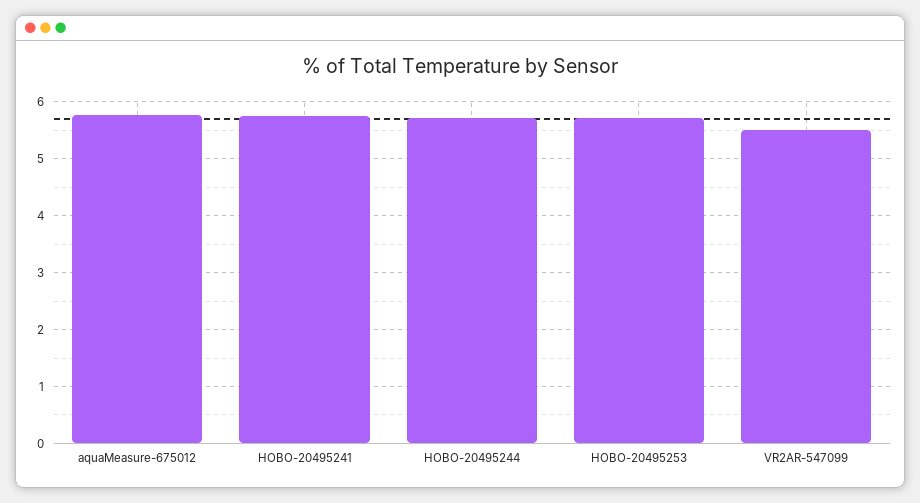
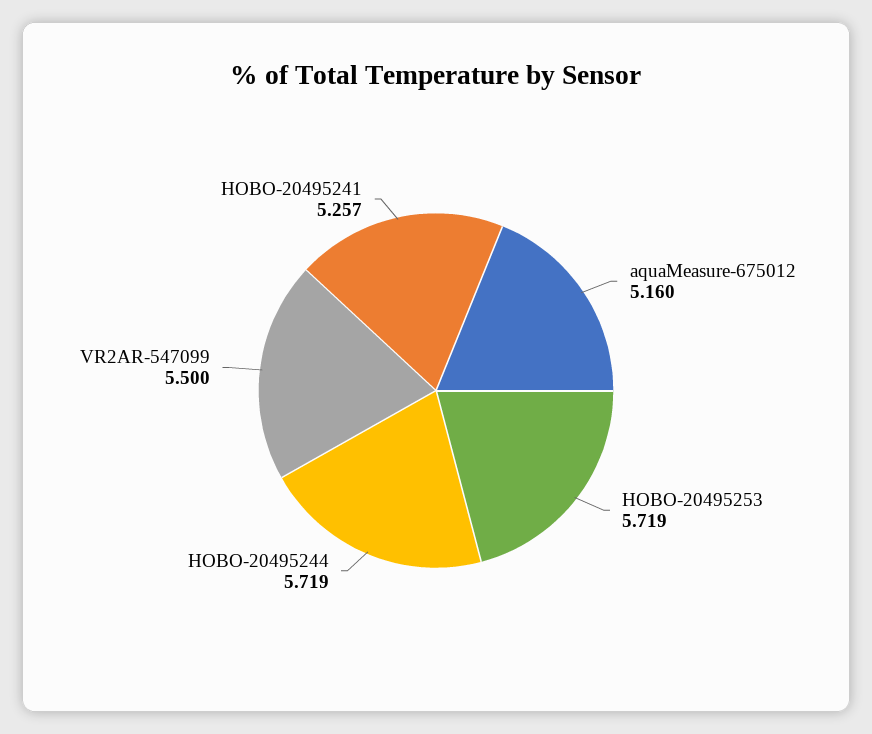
  {
-   "aquaMeasure-675012": 5.8,
+   "aquaMeasure-675012": 5.16,
-   "HOBO-20495241": 5.8,
+   "HOBO-20495241": 5.257,
    "HOBO-20495244": 5.719,
    "HOBO-20495253": 5.719,
    "VR2AR-547099": 5.5
  }

